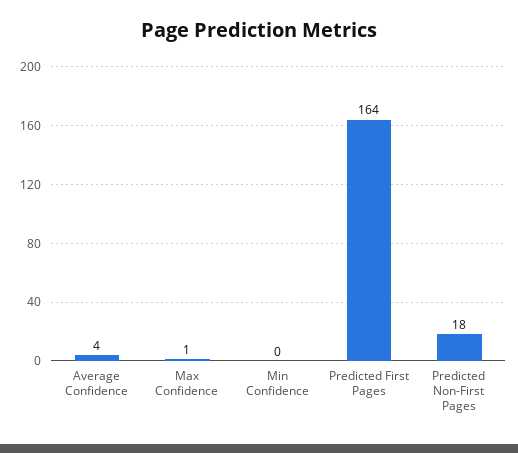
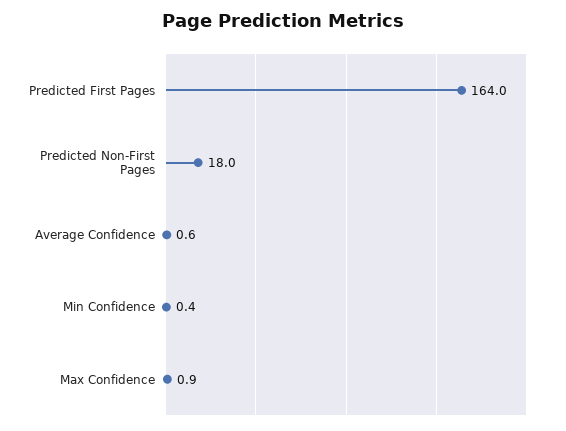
  {
-   "Average Confidence": 4,
+   "Average Confidence": 0.6,
    "Max Confidence": 0.9,
    "Min Confidence": 0.4,
    "Predicted First Pages": 164,
    "Predicted Non-First Pages": 18
  }

